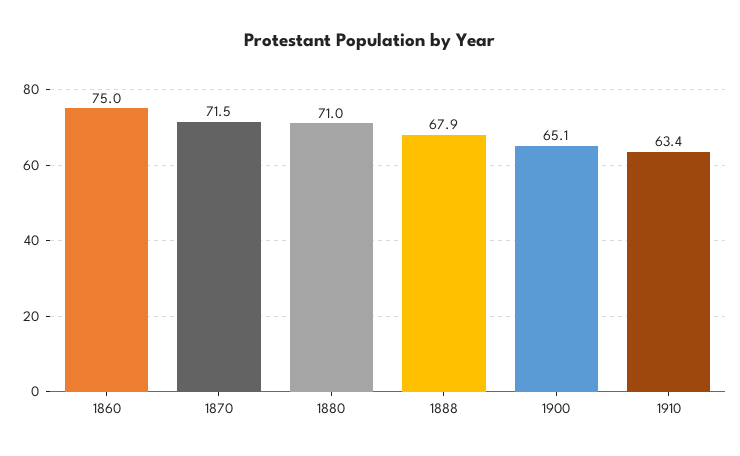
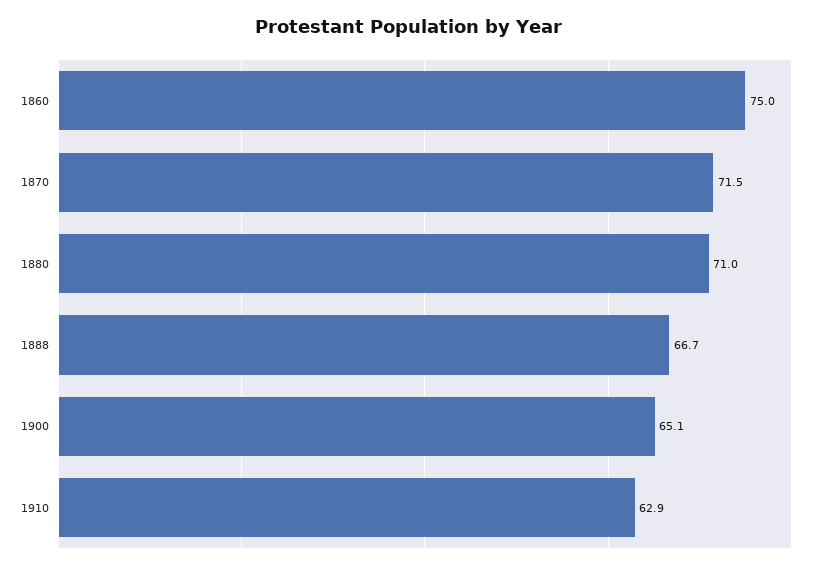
  {
    "1860": 75,
    "1870": 71.5,
    "1880": 71,
-   "1888": 67.9,
+   "1888": 66.7,
    "1900": 65.1,
-   "1910": 63.4
+   "1910": 62.9
  }

